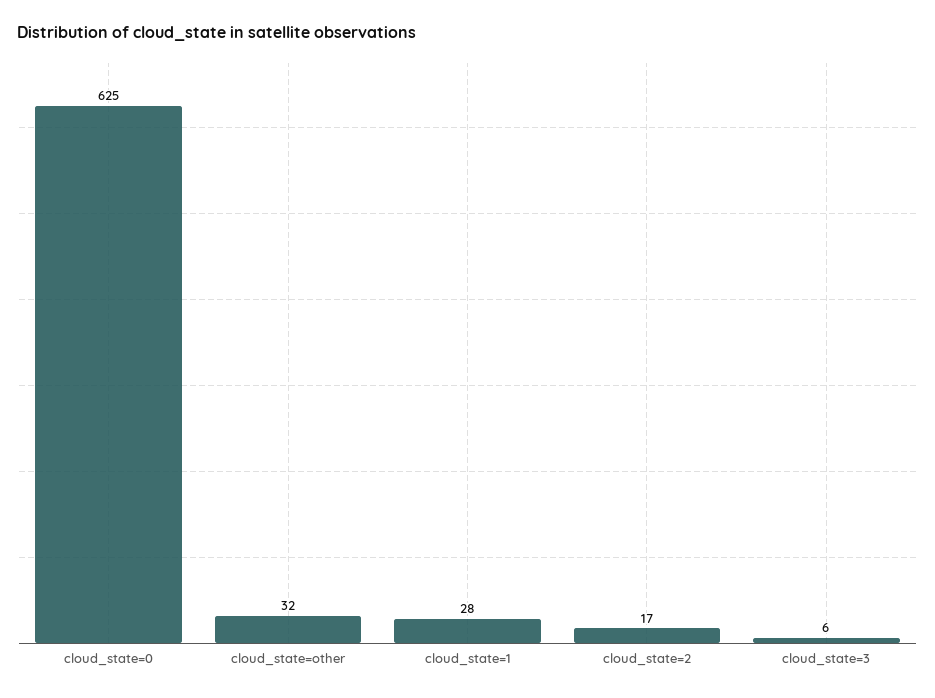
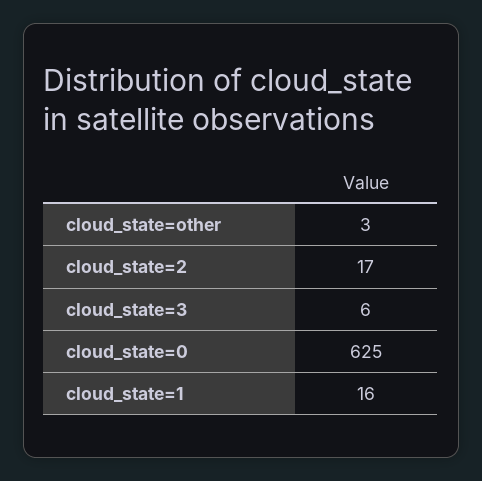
  {
    "cloud_state=0": 625,
-   "cloud_state=other": 32,
+   "cloud_state=other": 3,
-   "cloud_state=1": 28,
+   "cloud_state=1": 16,
    "cloud_state=2": 17,
    "cloud_state=3": 6
  }

